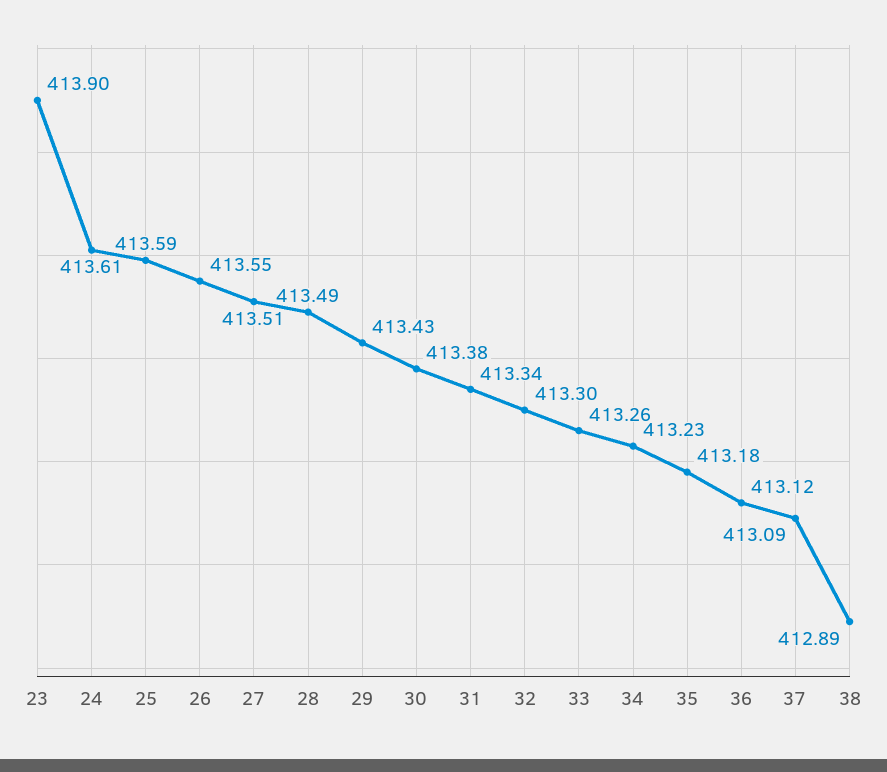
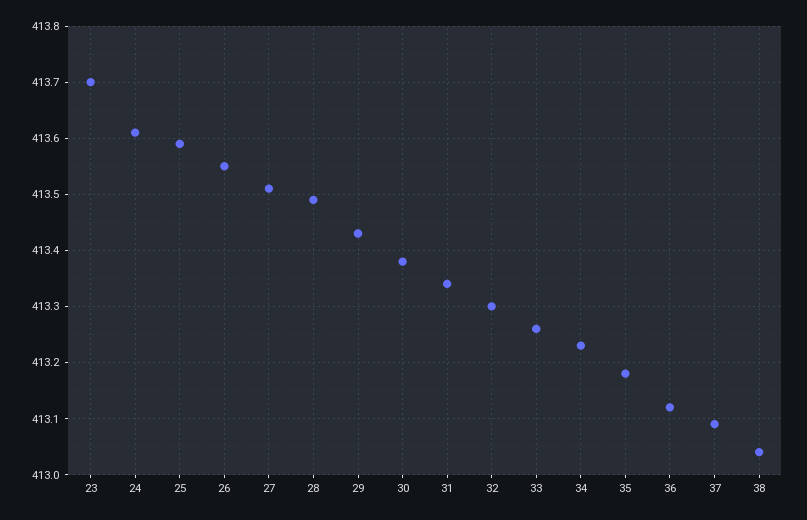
  {
-   "23": 413.9,
+   "23": 413.7,
    "24": 413.61,
    "25": 413.59,
    "26": 413.55,
    "27": 413.51,
    "28": 413.49,
    "29": 413.43,
    "30": 413.38,
    "31": 413.34,
    "32": 413.3,
    "33": 413.26,
    "34": 413.23,
    "35": 413.18,
    "36": 413.12,
    "37": 413.09,
-   "38": 412.89
+   "38": 413.05
  }

